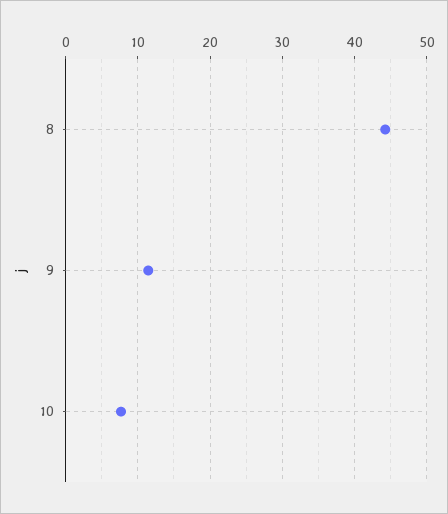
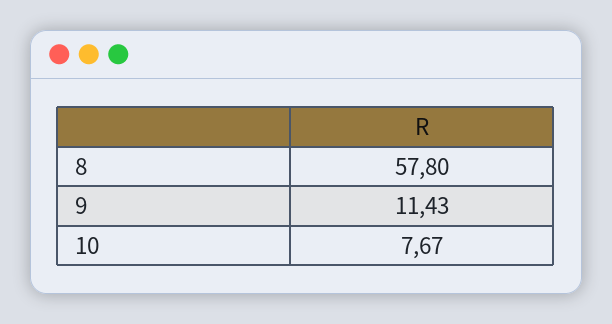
  {
-   "8": 44,
+   "8": 57.8,
    "9": 11.43,
    "10": 7.67
  }

